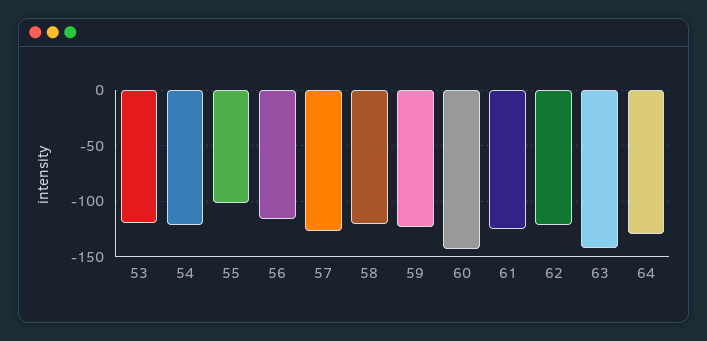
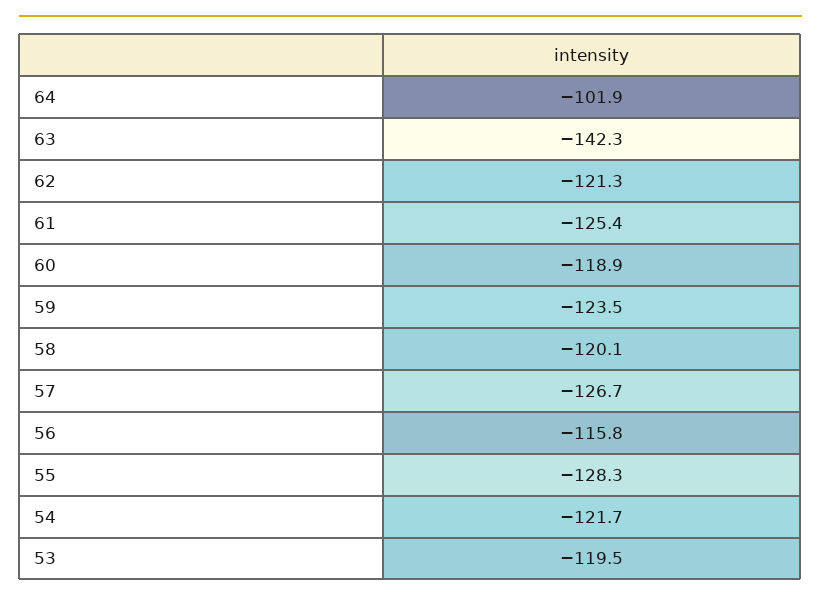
  {
    "53": -119.5,
    "54": -121.7,
-   "55": -100,
+   "55": -128.3,
    "56": -115.8,
    "57": -126.7,
    "58": -120.1,
    "59": -123.5,
-   "60": -140,
+   "60": -118.9,
    "61": -125.4,
    "62": -121.3,
    "63": -142.3,
-   "64": -130
+   "64": -101.9
  }

